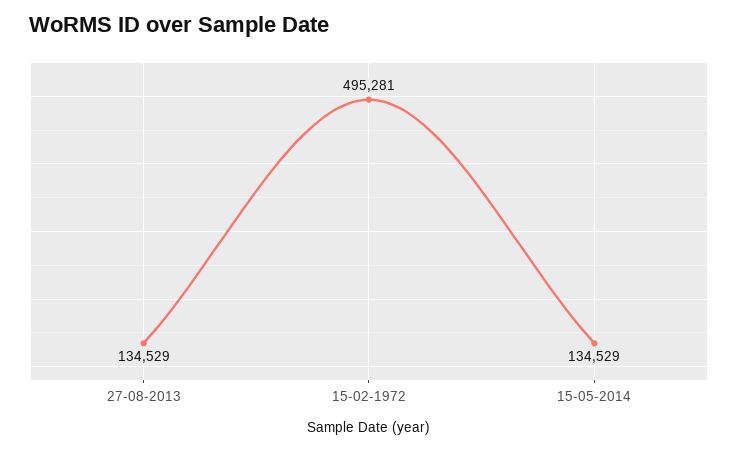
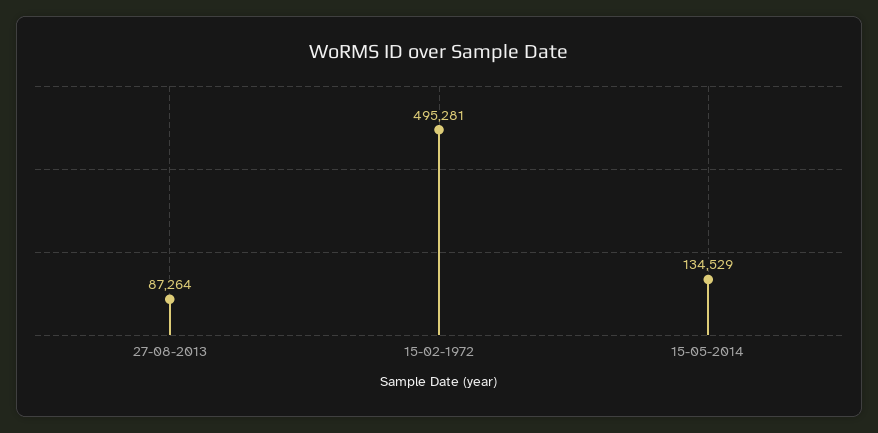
  {
-   "27-08-2013": 134529,
+   "27-08-2013": 87264,
    "15-02-1972": 495281,
    "15-05-2014": 134529
  }

